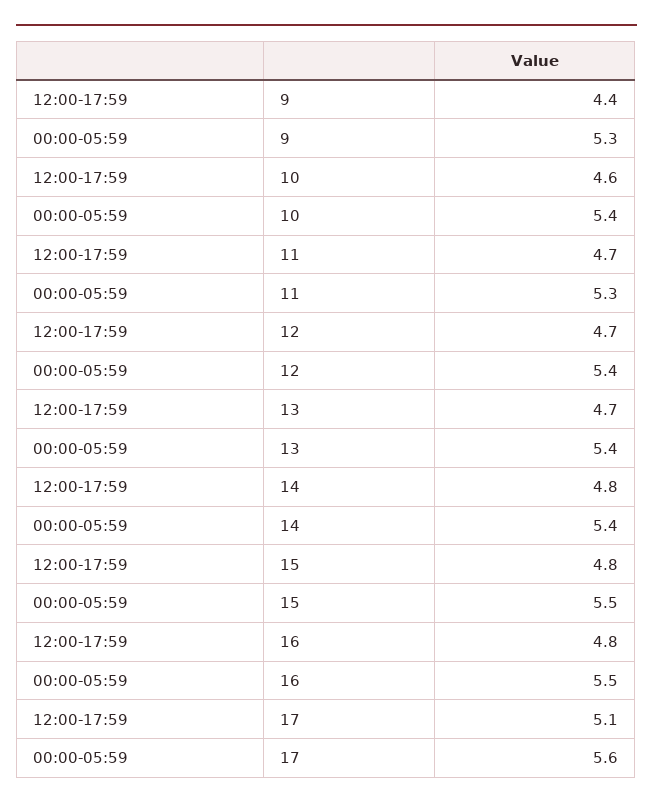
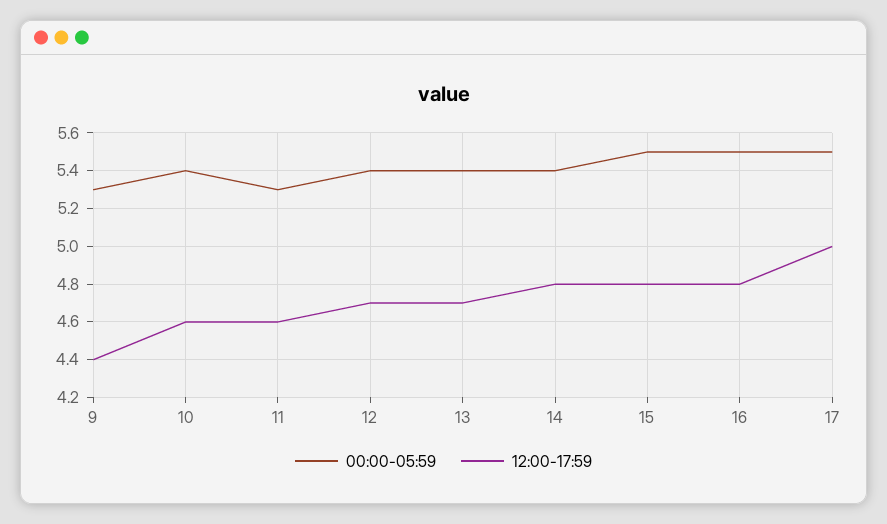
  {
    "12:00-17:59": {
      "9": 4.4,
      "10": 4.6,
-     "11": 4.7,
+     "11": 4.6,
      "12": 4.7,
      "13": 4.7,
      "14": 4.8,
      "15": 4.8,
      "16": 4.8,
-     "17": 5.1
+     "17": 5
    },
    "00:00-05:59": {
      "9": 5.3,
      "10": 5.4,
      "11": 5.3,
      "12": 5.4,
      "13": 5.4,
      "14": 5.4,
      "15": 5.5,
      "16": 5.5,
-     "17": 5.6
+     "17": 5.5
    }
  }

